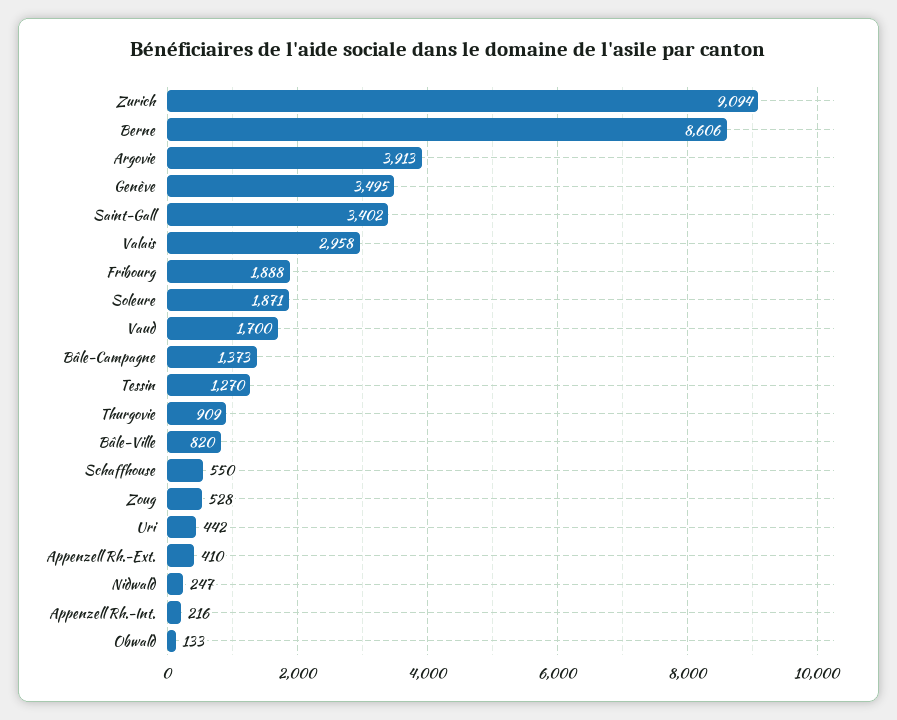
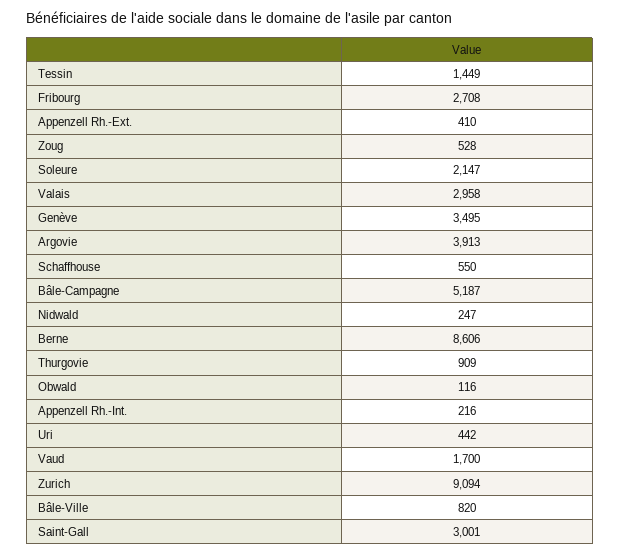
  {
    "Zurich": 9094,
    "Berne": 8606,
    "Argovie": 3913,
    "Genève": 3495,
-   "Saint-Gall": 3402,
+   "Saint-Gall": 3001,
    "Valais": 2958,
-   "Fribourg": 1888,
+   "Fribourg": 2708,
-   "Soleure": 1871,
+   "Soleure": 2147,
    "Vaud": 1700,
-   "Bâle-Campagne": 1373,
+   "Bâle-Campagne": 5187,
-   "Tessin": 1270,
+   "Tessin": 1449,
    "Thurgovie": 909,
    "Bâle-Ville": 820,
    "Schaffhouse": 550,
    "Zoug": 528,
    "Uri": 442,
    "Appenzell Rh.-Ext.": 410,
    "Nidwald": 247,
    "Appenzell Rh.-Int.": 216,
-   "Obwald": 133
+   "Obwald": 116
  }

